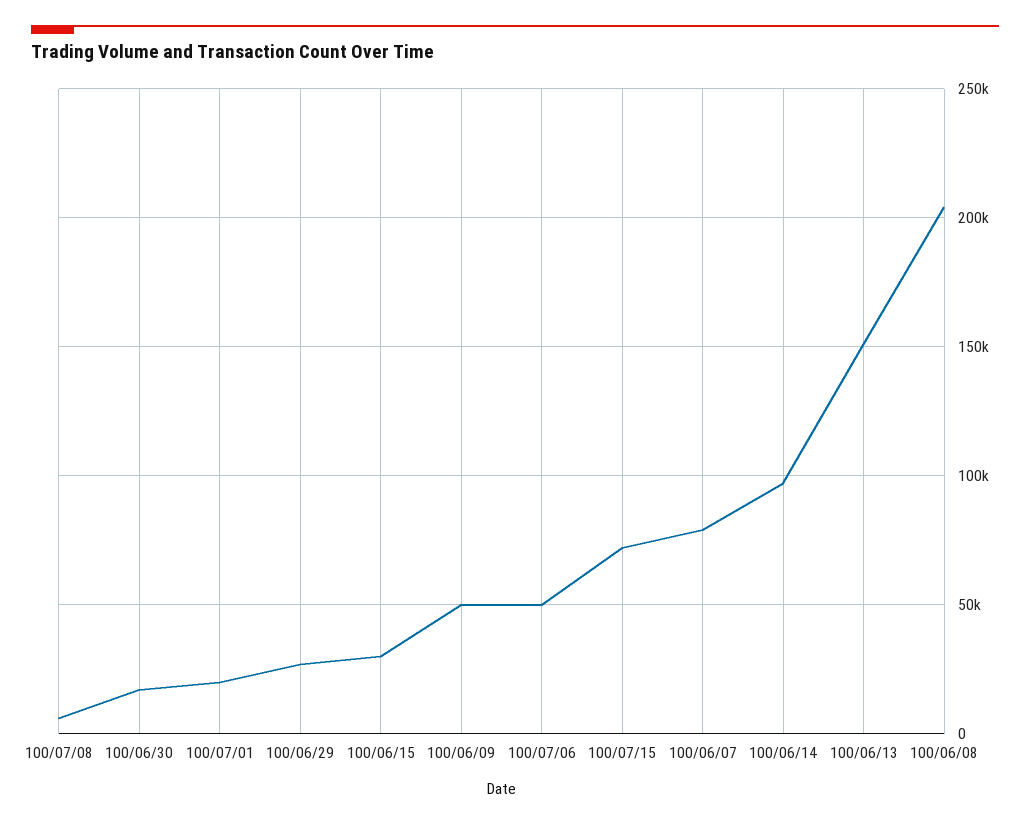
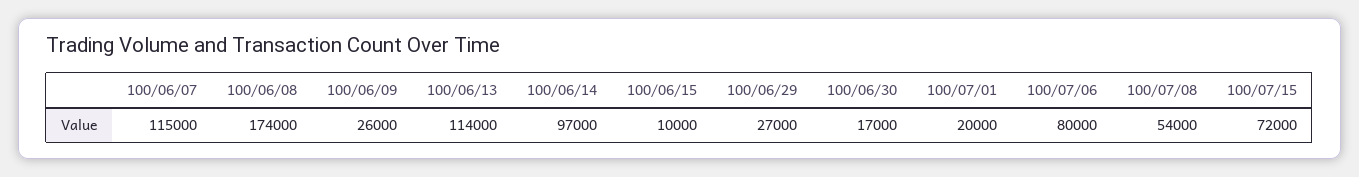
  {
-   "100/07/08": 5000,
+   "100/07/08": 54000,
    "100/06/30": 17000,
    "100/07/01": 20000,
    "100/06/29": 27000,
-   "100/06/15": 30000,
+   "100/06/15": 10000,
-   "100/06/09": 50000,
+   "100/06/09": 26000,
-   "100/07/06": 50000,
+   "100/07/06": 80000,
    "100/07/15": 72000,
-   "100/06/07": 80000,
+   "100/06/07": 115000,
    "100/06/14": 97000,
-   "100/06/13": 150000,
+   "100/06/13": 114000,
-   "100/06/08": 205000
+   "100/06/08": 174000
  }

